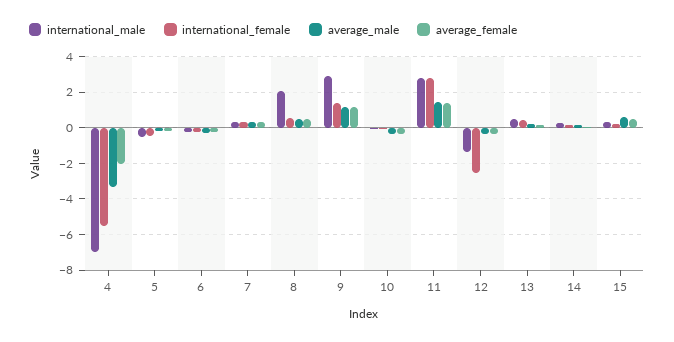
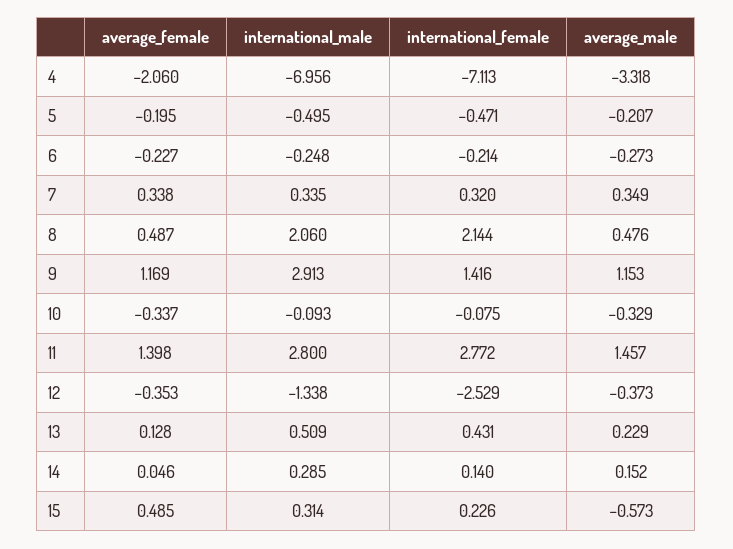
  {
    "international_male": {
      "4": -6.956,
      "5": -0.495,
      "6": -0.248,
      "7": 0.335,
      "8": 2.06,
      "9": 2.913,
      "10": -0.093,
      "11": 2.8,
      "12": -1.338,
      "13": 0.509,
      "14": 0.285,
      "15": 0.314
    },
    "international_female": {
-     "4": -5.5,
+     "4": -7.113,
      "5": -0.471,
      "6": -0.214,
      "7": 0.32,
-     "8": 0.5,
+     "8": 2.144,
      "9": 1.416,
      "10": -0.075,
      "11": 2.772,
      "12": -2.529,
      "13": 0.431,
      "14": 0.14,
      "15": 0.226
    },
    "average_male": {
      "4": -3.318,
      "5": -0.207,
      "6": -0.273,
      "7": 0.349,
      "8": 0.476,
      "9": 1.153,
      "10": -0.329,
      "11": 1.457,
      "12": -0.373,
      "13": 0.229,
      "14": 0.152,
-     "15": 0.5
+     "15": -0.573
    },
    "average_female": {
      "4": -2.06,
      "5": -0.195,
      "6": -0.227,
      "7": 0.338,
      "8": 0.487,
      "9": 1.169,
      "10": -0.337,
      "11": 1.398,
      "12": -0.353,
      "13": 0.128,
      "14": 0.046,
      "15": 0.485
    }
  }

